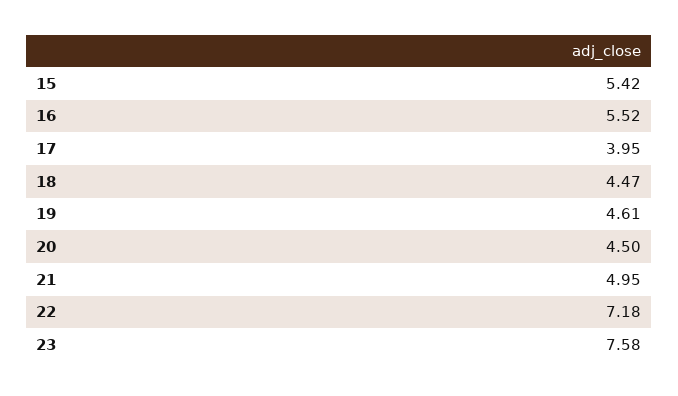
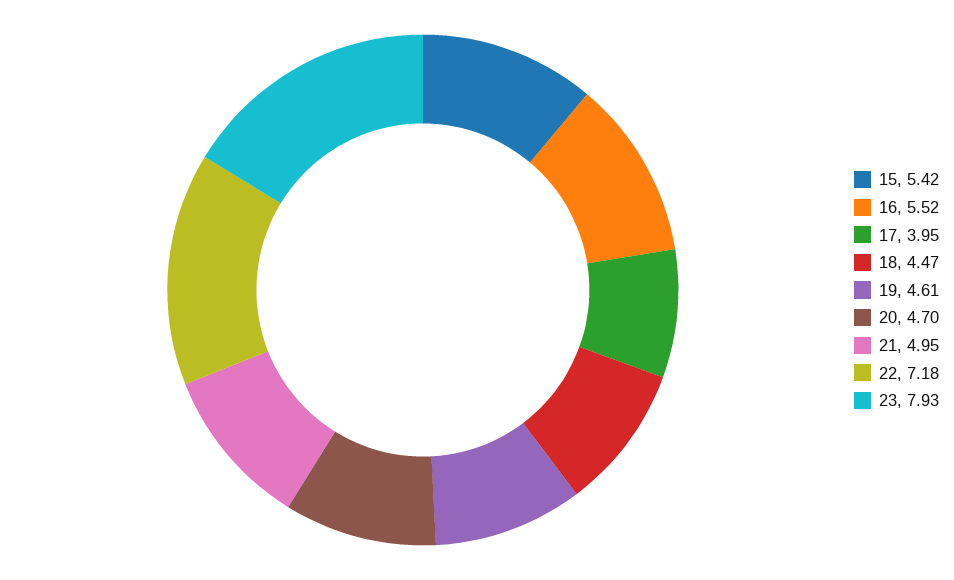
  {
    "15": 5.42,
    "16": 5.52,
    "17": 3.95,
    "18": 4.47,
    "19": 4.61,
-   "20": 4.5,
+   "20": 4.7,
    "21": 4.95,
    "22": 7.18,
-   "23": 7.58
+   "23": 7.93
  }

